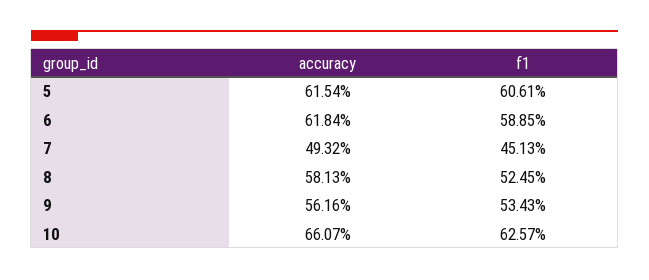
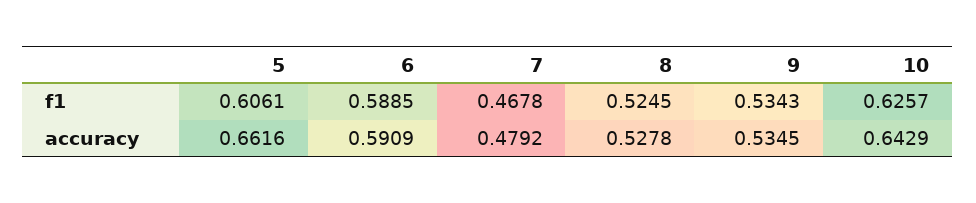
  {
    "accuracy": {
-     "5": 0.6154,
+     "5": 0.6616,
-     "6": 0.6184,
+     "6": 0.5909,
-     "7": 0.4932,
+     "7": 0.4792,
-     "8": 0.5813,
+     "8": 0.5278,
-     "9": 0.5616,
+     "9": 0.5345,
-     "10": 0.6607
+     "10": 0.6429
    },
    "f1": {
      "5": 0.6061,
      "6": 0.5885,
-     "7": 0.4513,
+     "7": 0.4678,
      "8": 0.5245,
      "9": 0.5343,
      "10": 0.6257
    }
  }

